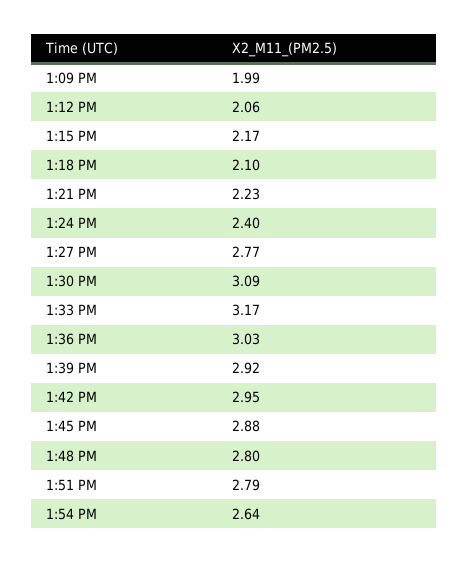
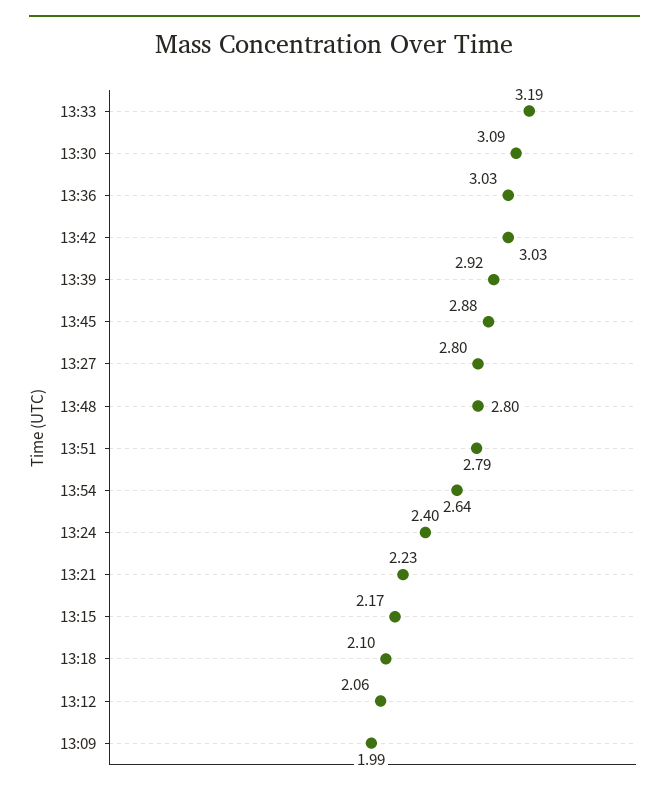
  {
    "1:09 PM": 1.99,
    "1:12 PM": 2.06,
    "1:15 PM": 2.17,
    "1:18 PM": 2.1,
    "1:21 PM": 2.23,
    "1:24 PM": 2.4,
-   "1:27 PM": 2.77,
+   "1:27 PM": 2.8,
    "1:30 PM": 3.09,
-   "1:33 PM": 3.17,
+   "1:33 PM": 3.19,
    "1:36 PM": 3.03,
    "1:39 PM": 2.92,
-   "1:42 PM": 2.95,
+   "1:42 PM": 3.03,
    "1:45 PM": 2.88,
    "1:48 PM": 2.8,
    "1:51 PM": 2.79,
    "1:54 PM": 2.64
  }

